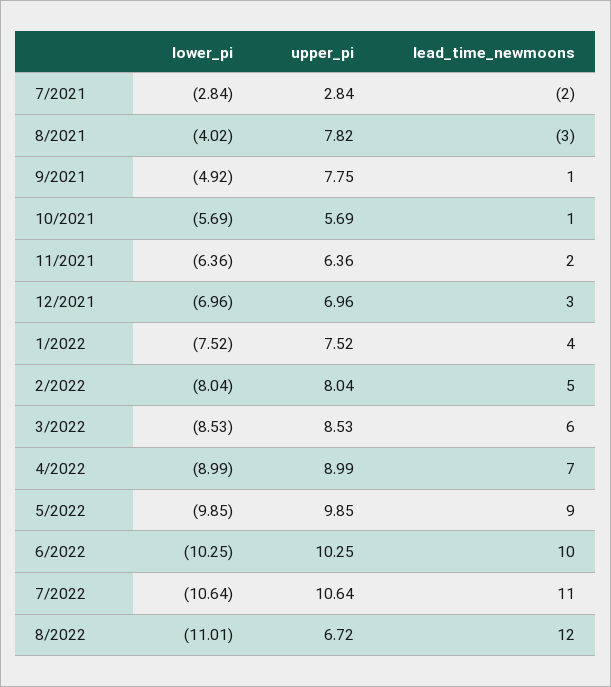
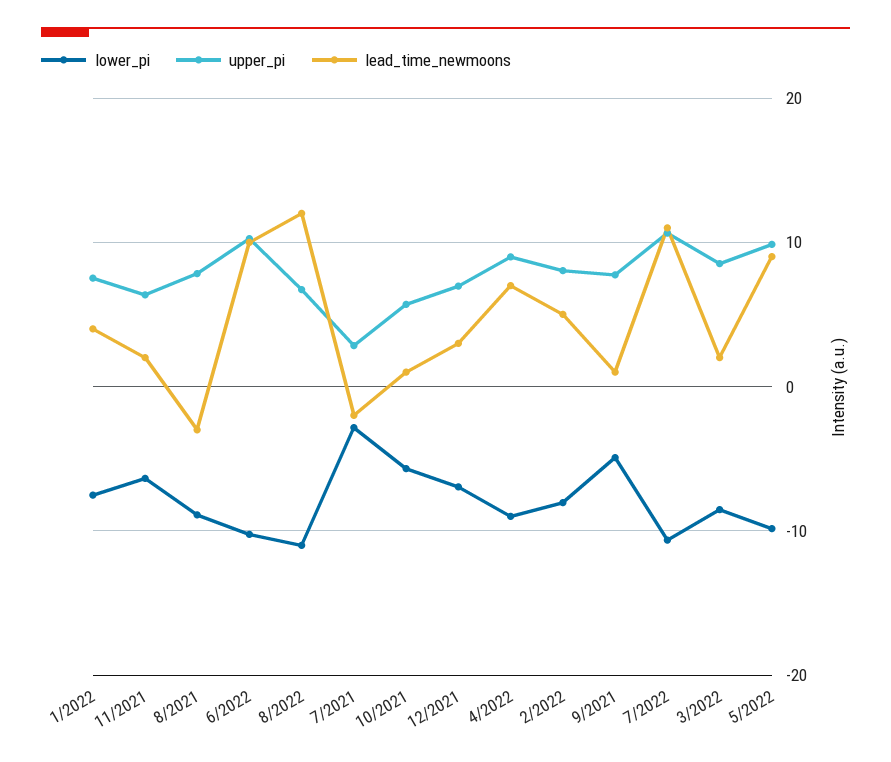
  {
    "lower_pi": {
      "7/2021": -2.84,
-     "8/2021": -4.02,
+     "8/2021": -9,
      "9/2021": -4.92,
      "10/2021": -5.69,
      "11/2021": -6.36,
      "12/2021": -6.96,
      "1/2022": -7.52,
      "2/2022": -8.04,
      "3/2022": -8.53,
      "4/2022": -8.99,
      "5/2022": -9.85,
      "6/2022": -10.25,
      "7/2022": -10.64,
      "8/2022": -11.01
    },
    "upper_pi": {
      "7/2021": 2.84,
      "8/2021": 7.82,
      "9/2021": 7.75,
      "10/2021": 5.69,
      "11/2021": 6.36,
      "12/2021": 6.96,
      "1/2022": 7.52,
      "2/2022": 8.04,
      "3/2022": 8.53,
      "4/2022": 8.99,
      "5/2022": 9.85,
      "6/2022": 10.25,
      "7/2022": 10.64,
      "8/2022": 6.72
    },
    "lead_time_newmoons": {
      "7/2021": -2,
      "8/2021": -3,
      "9/2021": 1,
      "10/2021": 1,
      "11/2021": 2,
      "12/2021": 3,
      "1/2022": 4,
      "2/2022": 5,
-     "3/2022": 6,
+     "3/2022": 2,
      "4/2022": 7,
      "5/2022": 9,
      "6/2022": 10,
      "7/2022": 11,
      "8/2022": 12
    }
  }

